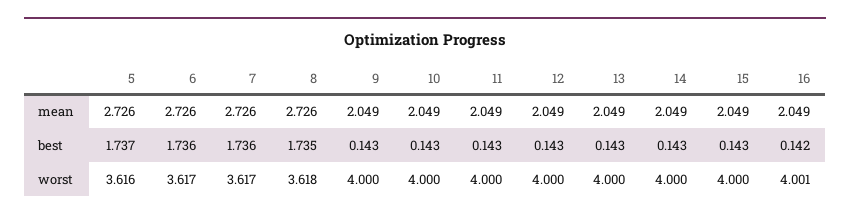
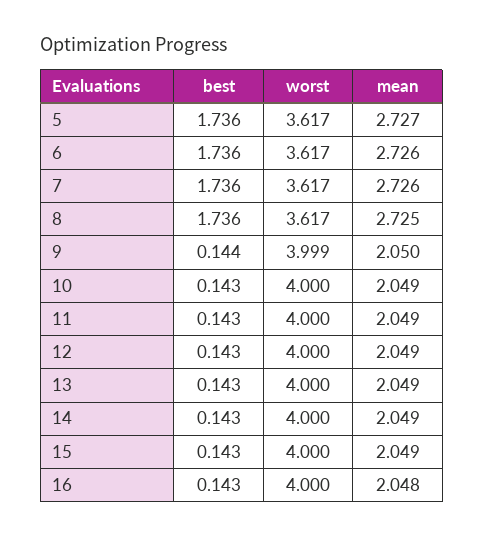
  {
    "5": {
-     "mean": 2.726,
+     "mean": 2.727,
-     "best": 1.737,
+     "best": 1.736,
-     "worst": 3.616
+     "worst": 3.617
    },
    "6": {
      "mean": 2.726,
      "best": 1.736,
      "worst": 3.617
    },
    "7": {
      "mean": 2.726,
      "best": 1.736,
      "worst": 3.617
    },
    "8": {
-     "mean": 2.726,
+     "mean": 2.725,
-     "best": 1.735,
+     "best": 1.736,
-     "worst": 3.618
+     "worst": 3.617
    },
    "9": {
-     "mean": 2.049,
+     "mean": 2.05,
-     "best": 0.143,
+     "best": 0.144,
-     "worst": 4
+     "worst": 3.999
    },
    "10": {
      "mean": 2.049,
      "best": 0.143,
      "worst": 4
    },
    "11": {
      "mean": 2.049,
      "best": 0.143,
      "worst": 4
    },
    "12": {
      "mean": 2.049,
      "best": 0.143,
      "worst": 4
    },
    "13": {
      "mean": 2.049,
      "best": 0.143,
      "worst": 4
    },
    "14": {
      "mean": 2.049,
      "best": 0.143,
      "worst": 4
    },
    "15": {
      "mean": 2.049,
      "best": 0.143,
      "worst": 4
    },
    "16": {
-     "mean": 2.049,
+     "mean": 2.048,
-     "best": 0.142,
+     "best": 0.143,
-     "worst": 4.001
+     "worst": 4
    }
  }

